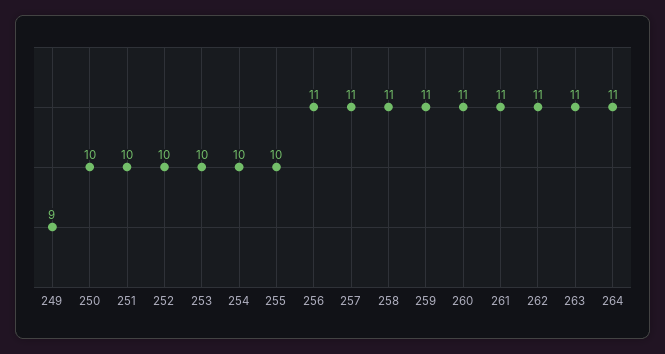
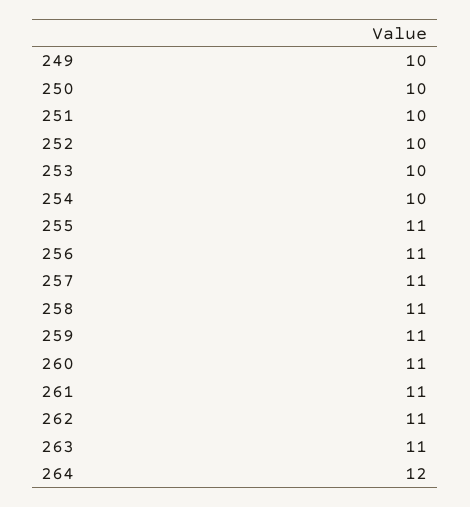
  {
-   "249": 9,
+   "249": 10,
    "250": 10,
    "251": 10,
    "252": 10,
    "253": 10,
    "254": 10,
-   "255": 10,
+   "255": 11,
    "256": 11,
    "257": 11,
    "258": 11,
    "259": 11,
    "260": 11,
    "261": 11,
    "262": 11,
    "263": 11,
-   "264": 11
+   "264": 12
  }

